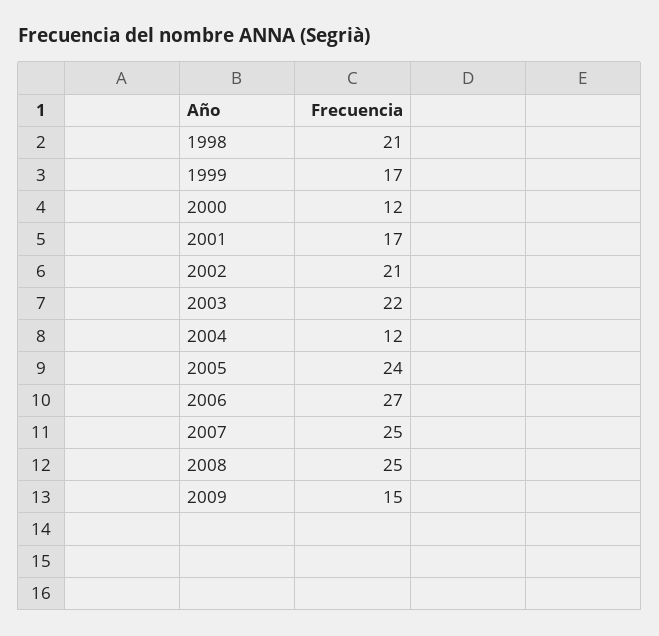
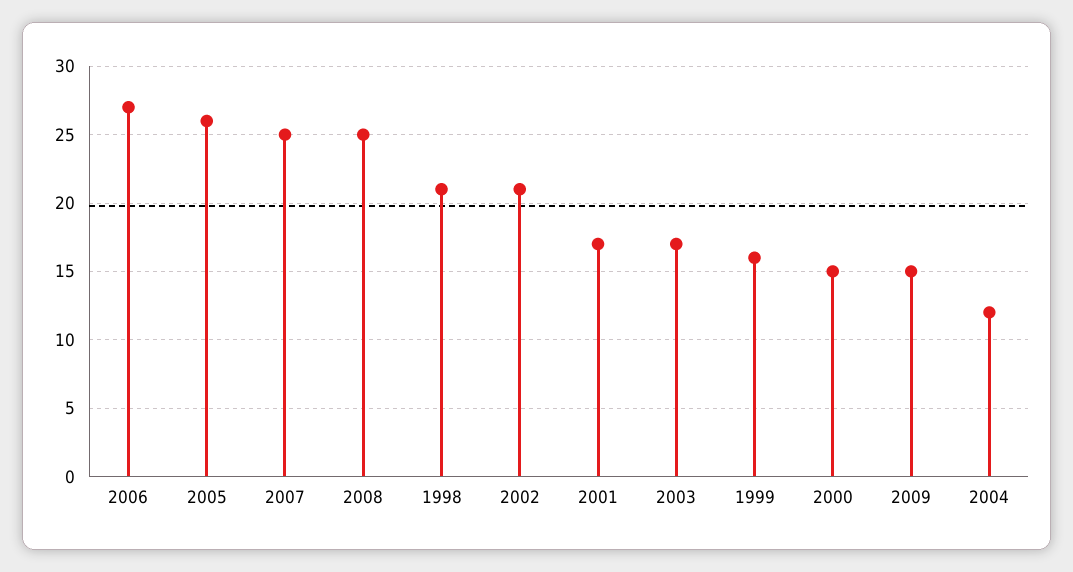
  {
    "1998": 21,
-   "1999": 17,
+   "1999": 16,
-   "2000": 12,
+   "2000": 15,
    "2001": 17,
    "2002": 21,
-   "2003": 22,
+   "2003": 17,
    "2004": 12,
-   "2005": 24,
+   "2005": 26,
    "2006": 27,
    "2007": 25,
    "2008": 25,
    "2009": 15
  }

